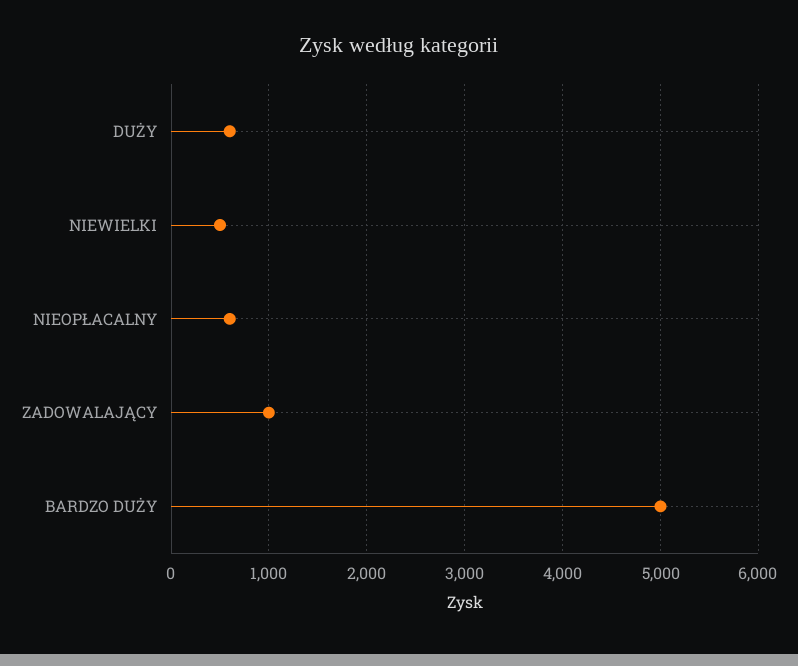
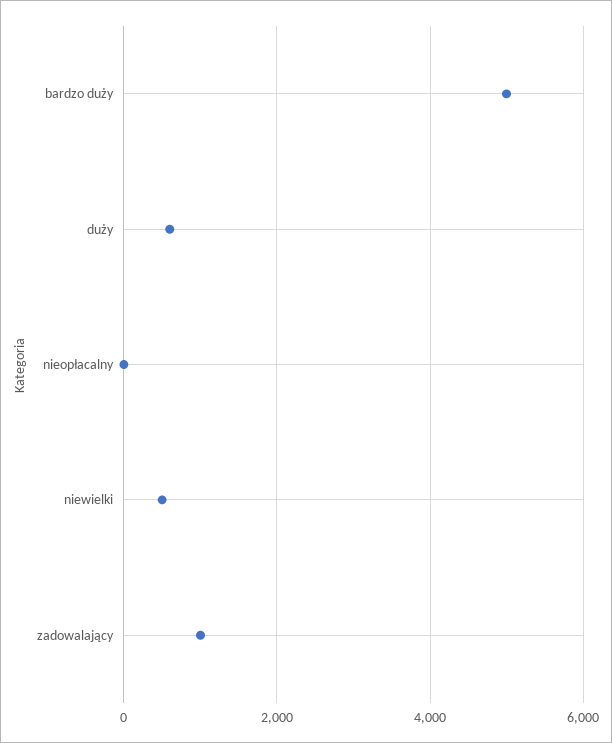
  {
    "DUŻY": 600,
    "NIEWIELKI": 500,
-   "NIEOPŁACALNY": 600,
+   "NIEOPŁACALNY": 0,
    "ZADOWALAJĄCY": 1000,
    "BARDZO DUŻY": 5000
  }

